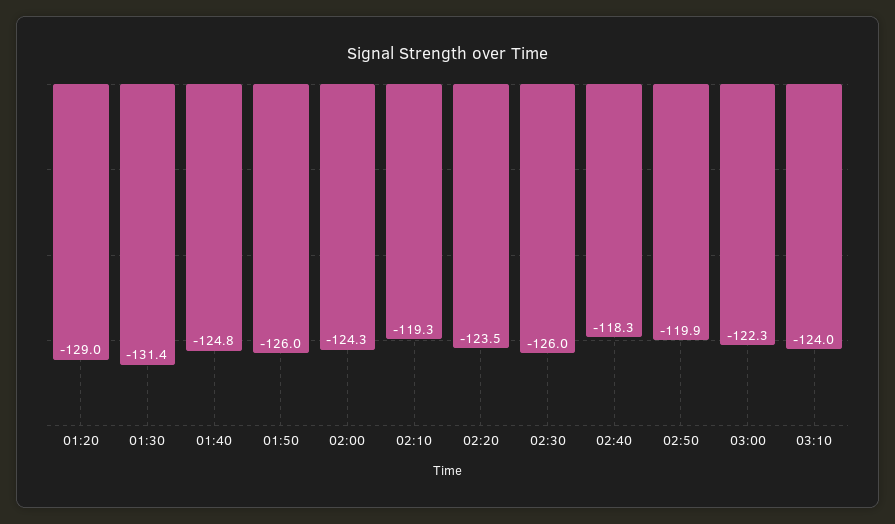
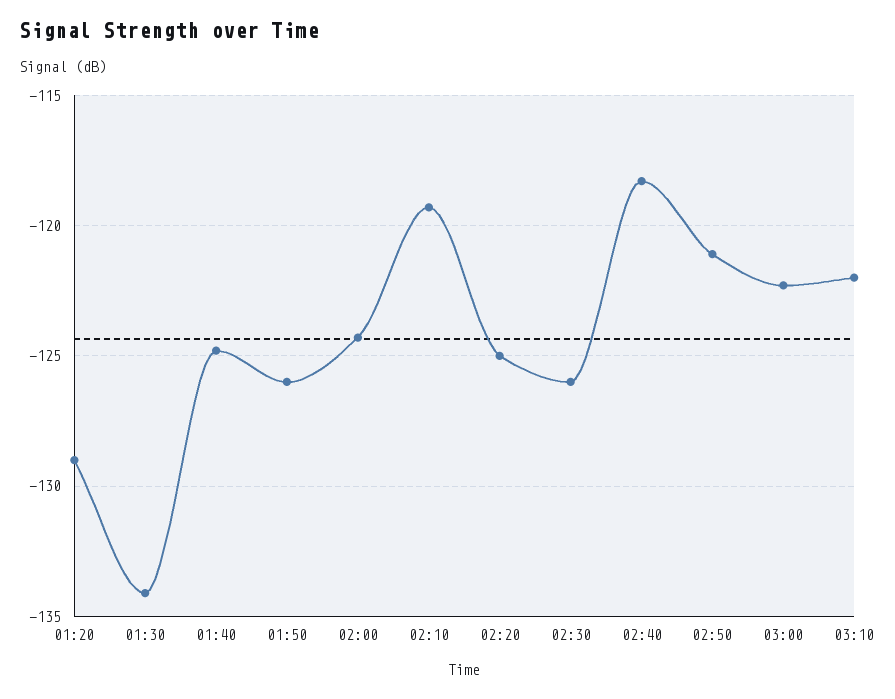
  {
    "01:20": -129,
-   "01:30": -131.4,
+   "01:30": -134,
    "01:40": -124.8,
    "01:50": -126,
    "02:00": -124.3,
    "02:10": -119.3,
-   "02:20": -123.5,
+   "02:20": -125,
    "02:30": -126,
    "02:40": -118.3,
-   "02:50": -119.9,
+   "02:50": -121,
    "03:00": -122.3,
-   "03:10": -124
+   "03:10": -122
  }

